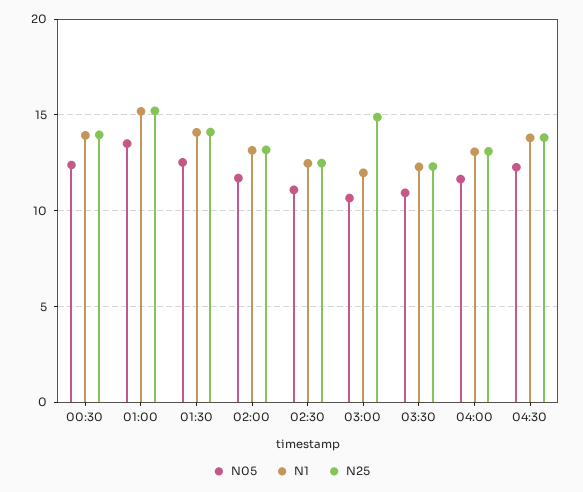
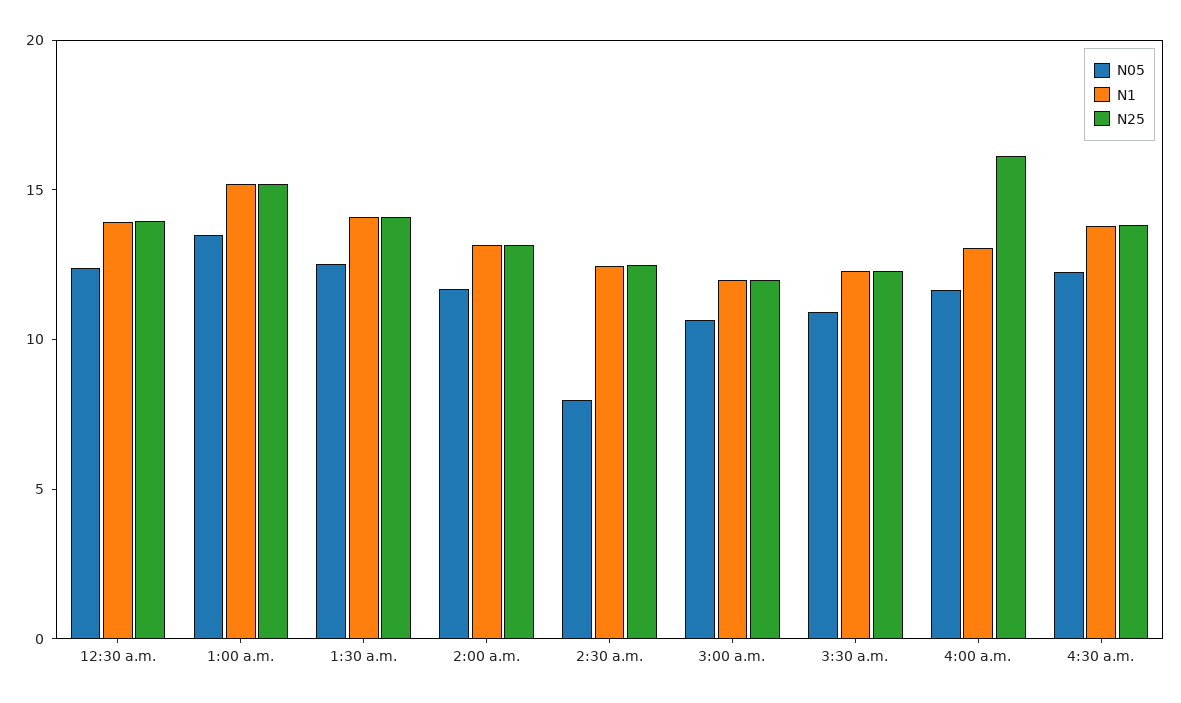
  {
    "N05": {
      "00:30": 12.5,
      "01:00": 13.5,
      "01:30": 12.5,
      "02:00": 11.5,
-     "02:30": 11,
+     "02:30": 8,
      "03:00": 10.5,
      "03:30": 11,
      "04:00": 11.5,
      "04:30": 12.5
    },
    "N1": {
      "00:30": 14,
      "01:00": 15,
      "01:30": 14,
      "02:00": 13,
      "02:30": 12.5,
      "03:00": 12,
      "03:30": 12.5,
      "04:00": 13,
      "04:30": 14
    },
    "N25": {
      "00:30": 14,
      "01:00": 15,
      "01:30": 14,
      "02:00": 13,
      "02:30": 12.5,
-     "03:00": 15,
+     "03:00": 12,
      "03:30": 12.5,
-     "04:00": 13,
+     "04:00": 16,
      "04:30": 14
    }
  }

